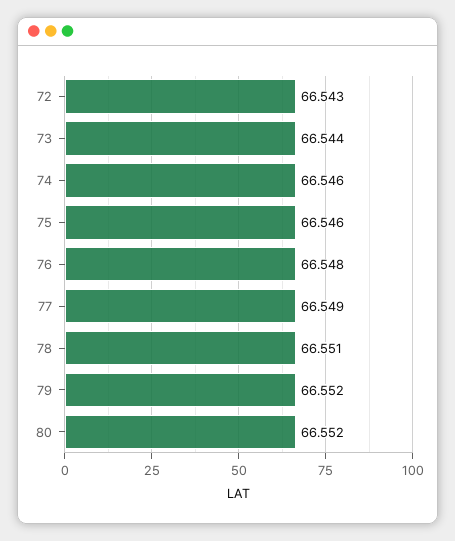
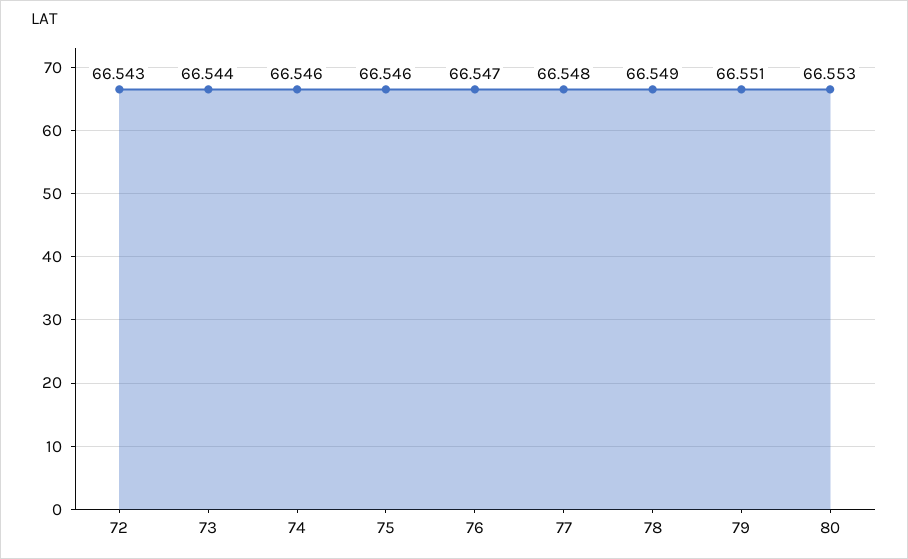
  {
    "72": 66.543,
    "73": 66.544,
    "74": 66.546,
    "75": 66.546,
-   "76": 66.548,
+   "76": 66.547,
-   "77": 66.549,
+   "77": 66.548,
-   "78": 66.551,
+   "78": 66.549,
-   "79": 66.552,
+   "79": 66.551,
-   "80": 66.552
+   "80": 66.553
  }

